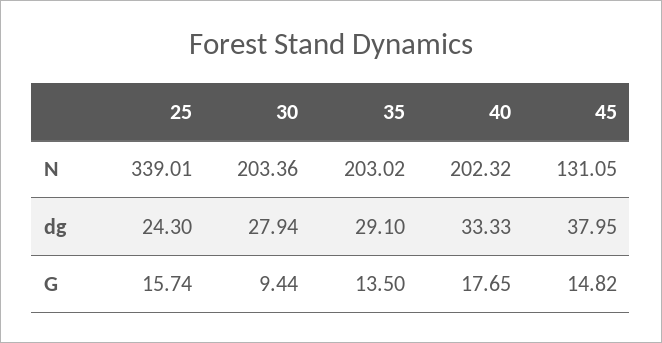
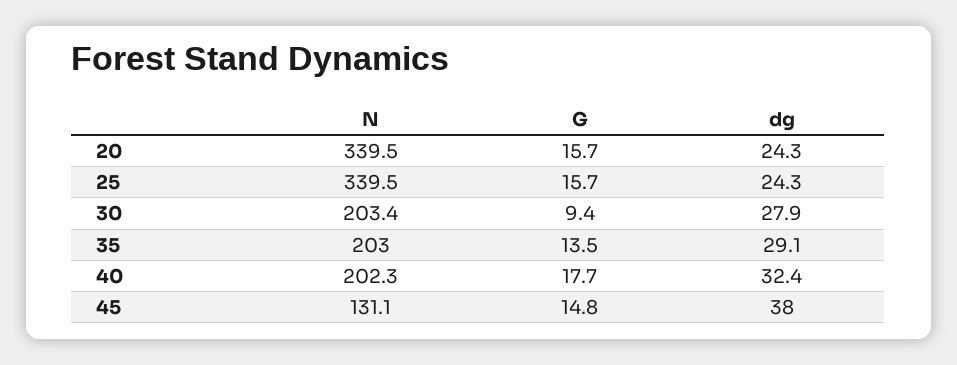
  {
    "25": {
-     "N": 339.01,
+     "N": 339.5,
      "dg": 24.3,
      "G": 15.74
    },
    "30": {
      "N": 203.36,
      "dg": 27.94,
      "G": 9.44
    },
    "35": {
      "N": 203.02,
      "dg": 29.1,
      "G": 13.5
    },
    "40": {
      "N": 202.32,
-     "dg": 33.33,
+     "dg": 32.4,
      "G": 17.65
    },
    "45": {
      "N": 131.05,
      "dg": 37.95,
      "G": 14.82
-   }
+   },
+   "20": {
+     "N": 339.5,
+     "G": 15.7,
+     "dg": 24.3
+   }
  }

